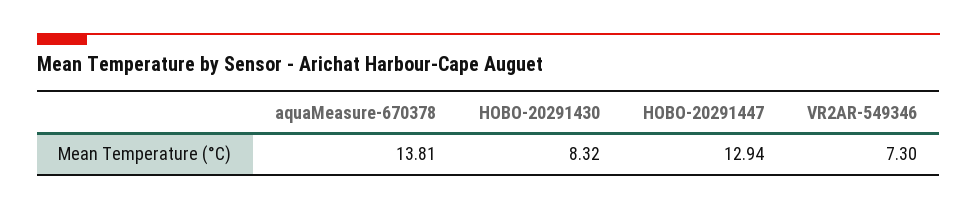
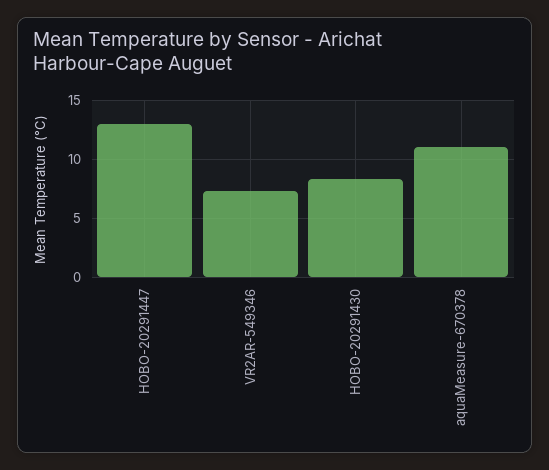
  {
-   "aquaMeasure-670378": 13.81,
+   "aquaMeasure-670378": 11,
    "HOBO-20291430": 8.32,
    "HOBO-20291447": 12.94,
    "VR2AR-549346": 7.3
  }

